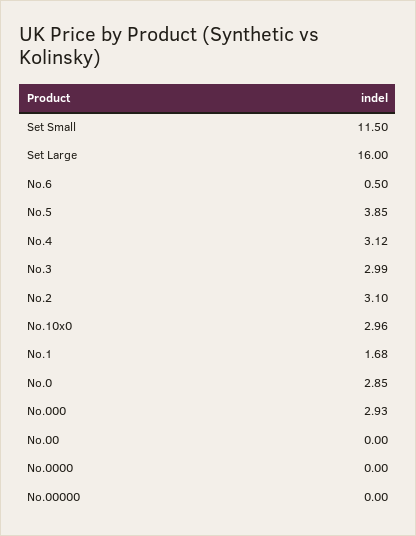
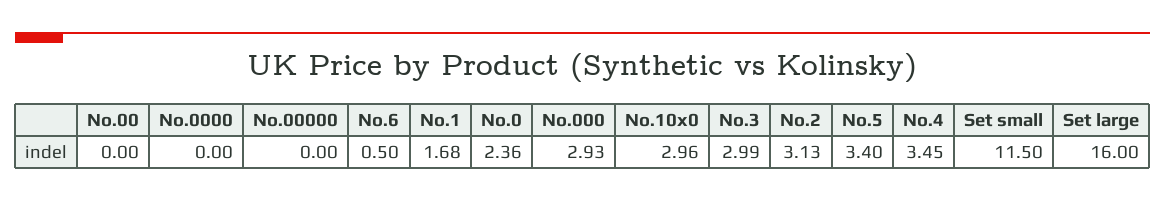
  {
    "Set Small": 11.5,
    "Set Large": 16,
    "No.6": 0.5,
-   "No.5": 3.85,
+   "No.5": 3.4,
-   "No.4": 3.12,
+   "No.4": 3.45,
    "No.3": 2.99,
-   "No.2": 3.1,
+   "No.2": 3.13,
    "No.10x0": 2.96,
    "No.1": 1.68,
-   "No.0": 2.85,
+   "No.0": 2.36,
    "No.000": 2.93,
    "No.00": 0,
    "No.0000": 0,
    "No.00000": 0
  }

